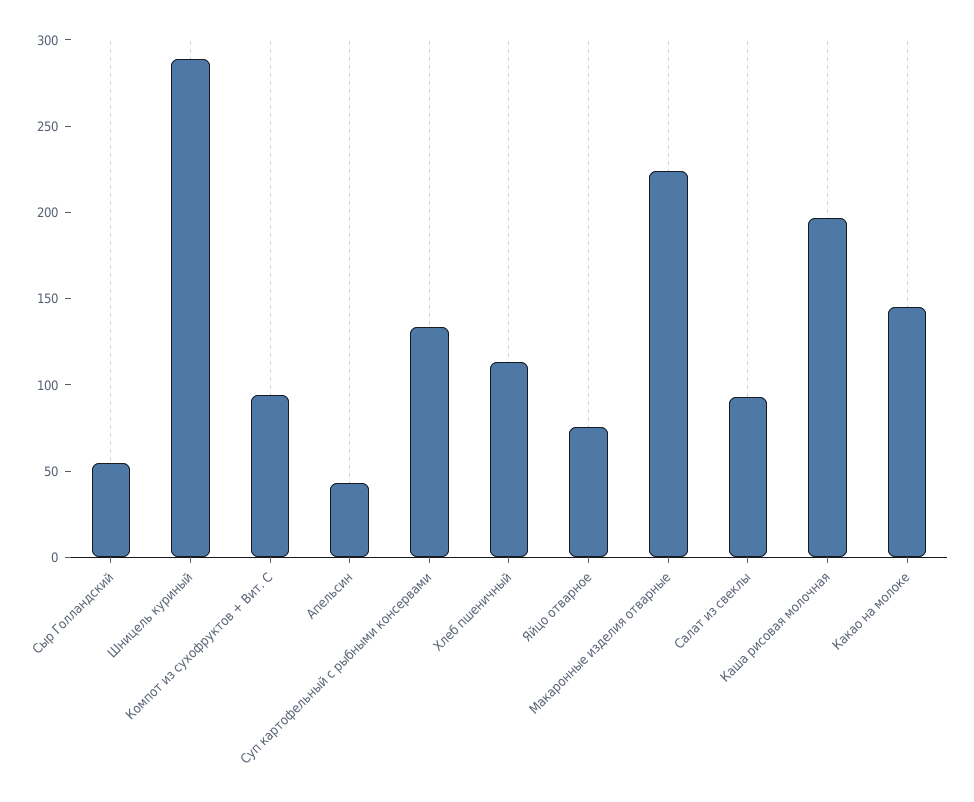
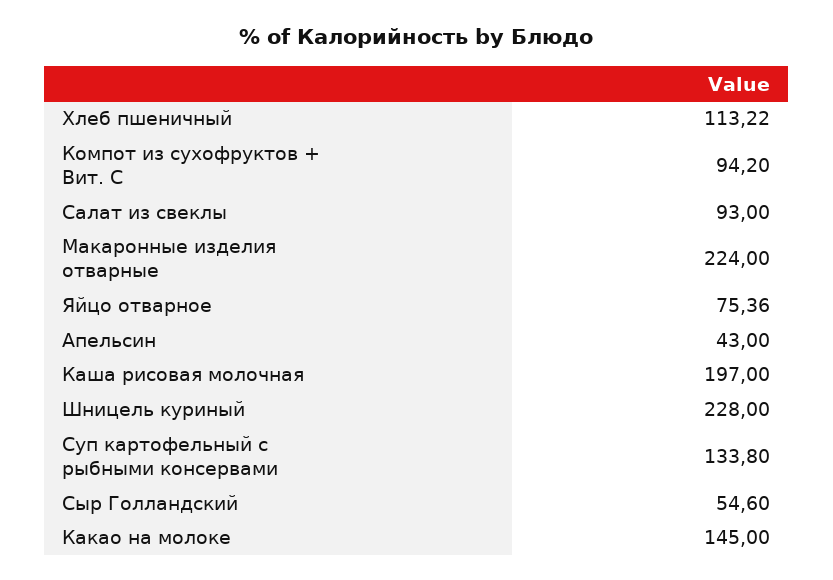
  {
    "Сыр Голландский": 54.6,
-   "Шницель куриный": 290,
+   "Шницель куриный": 228,
    "Компот из сухофруктов + Вит. С": 94.2,
    "Апельсин": 43,
    "Суп картофельный с рыбными консервами": 133.8,
    "Хлеб пшеничный": 113.22,
    "Яйцо отварное": 75.36,
    "Макаронные изделия отварные": 224,
    "Салат из свеклы": 93,
    "Каша рисовая молочная": 197,
    "Какао на молоке": 145
  }

